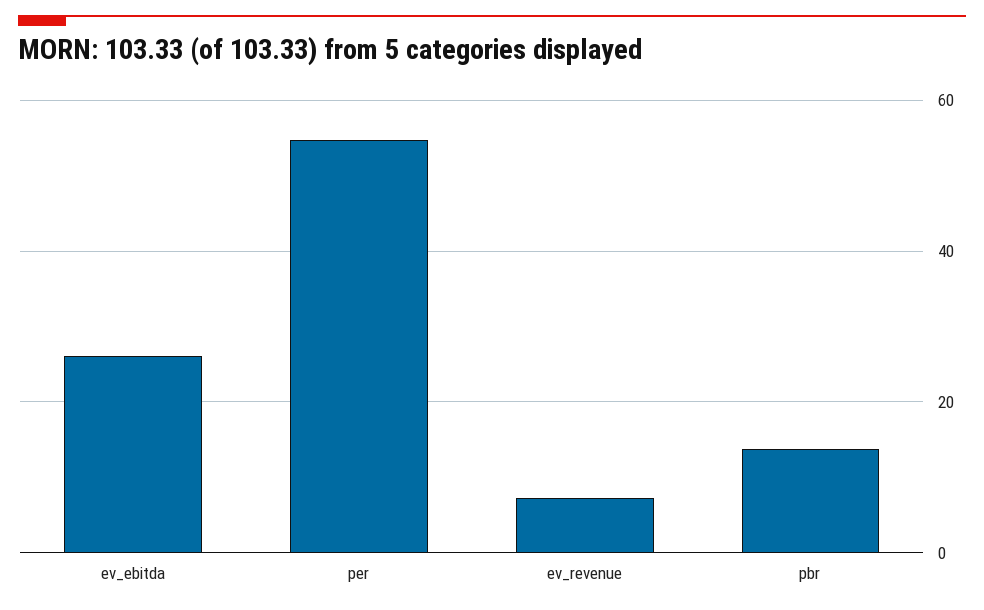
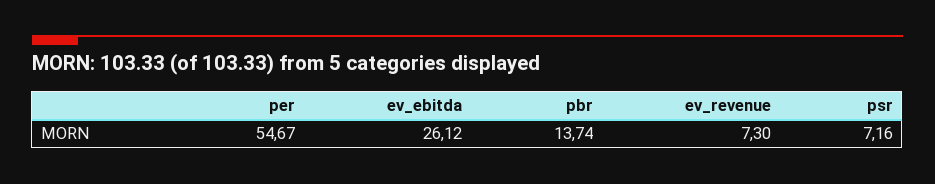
  {
    "ev_ebitda": 26.12,
    "per": 54.67,
    "ev_revenue": 7.3,
-   "pbr": 13.74
+   "pbr": 13.74,
+   "psr": 7.16
  }

